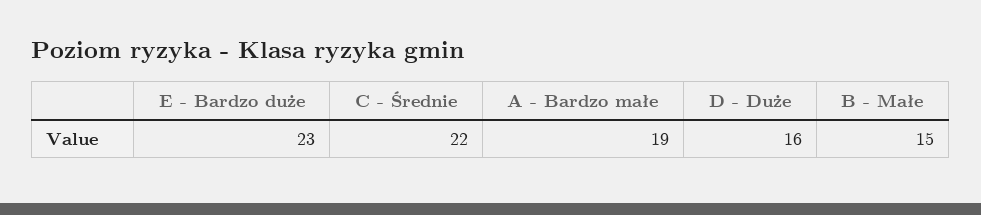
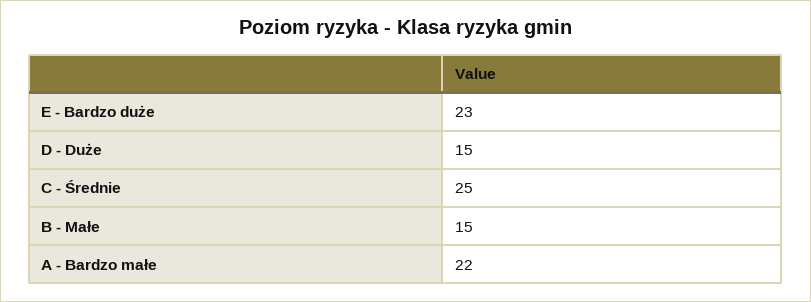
  {
    "E - Bardzo duże": 23,
-   "C - Średnie": 22,
+   "C - Średnie": 25,
-   "A - Bardzo małe": 19,
+   "A - Bardzo małe": 22,
-   "D - Duże": 16,
+   "D - Duże": 15,
    "B - Małe": 15
  }

